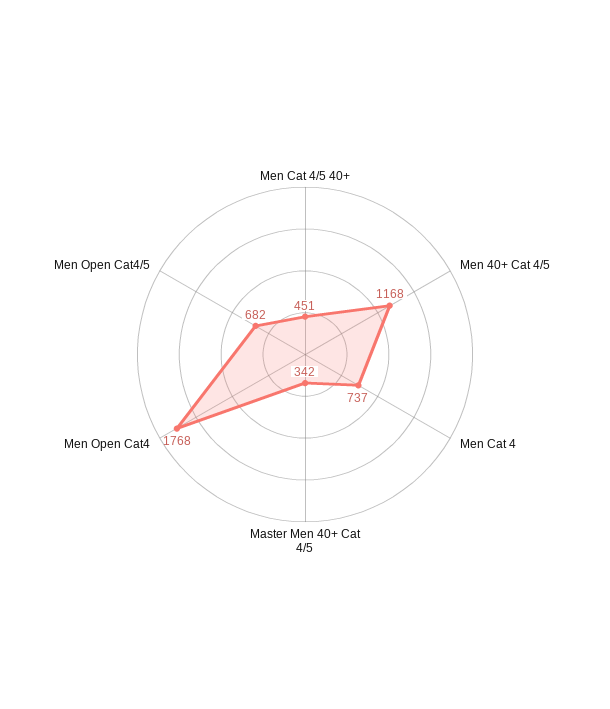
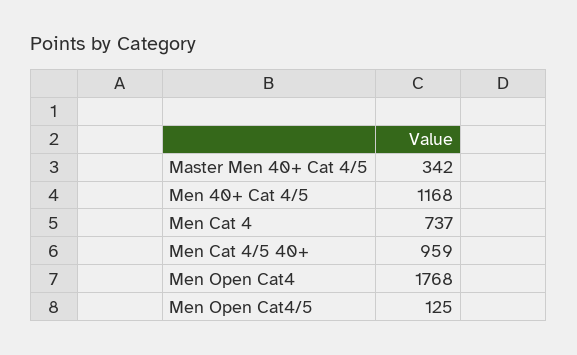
  {
-   "Men Cat 4/5 40+": 451,
+   "Men Cat 4/5 40+": 959,
    "Men 40+ Cat 4/5": 1168,
    "Men Cat 4": 737,
    "Master Men 40+ Cat 4/5": 342,
    "Men Open Cat4": 1768,
-   "Men Open Cat4/5": 682
+   "Men Open Cat4/5": 125
  }

